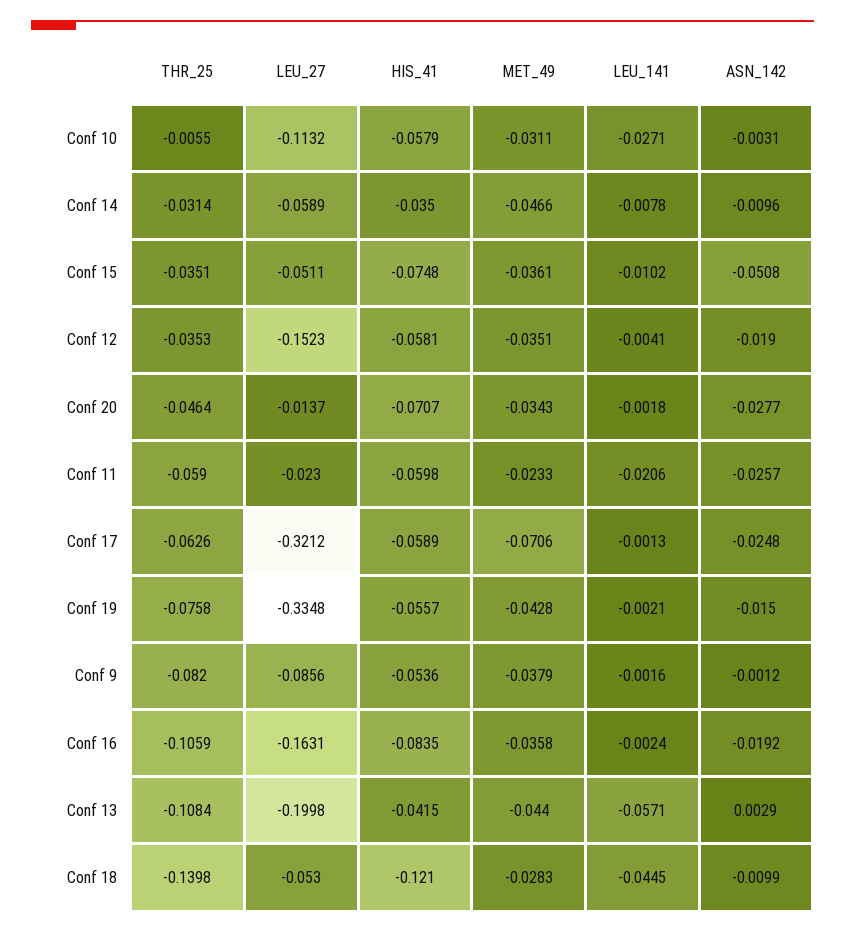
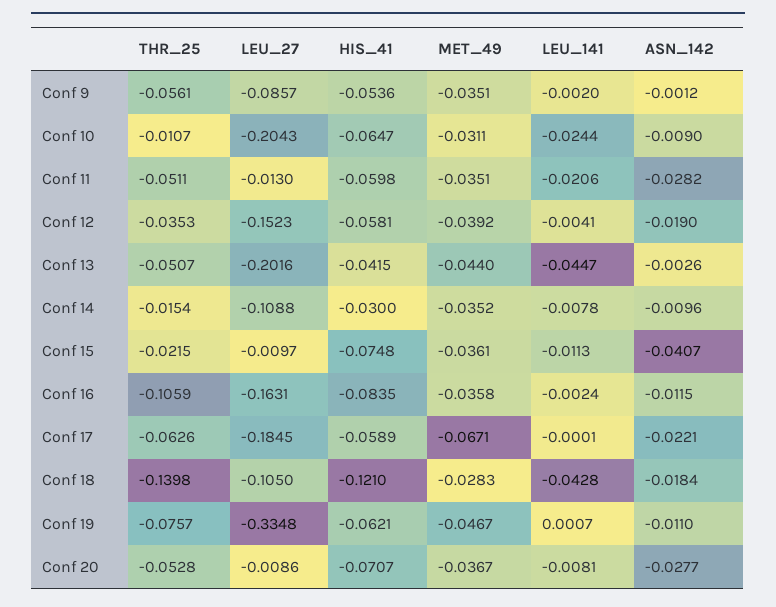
  {
    "THR_25": {
-     "Conf 10": -0.0055,
+     "Conf 10": -0.0107,
-     "Conf 14": -0.0314,
+     "Conf 14": -0.0154,
-     "Conf 15": -0.0351,
+     "Conf 15": -0.0215,
      "Conf 12": -0.0353,
-     "Conf 20": -0.0464,
+     "Conf 20": -0.0528,
-     "Conf 11": -0.059,
+     "Conf 11": -0.0511,
      "Conf 17": -0.0626,
-     "Conf 19": -0.0758,
+     "Conf 19": -0.0757,
-     "Conf 9": -0.082,
+     "Conf 9": -0.0561,
      "Conf 16": -0.1059,
-     "Conf 13": -0.1084,
+     "Conf 13": -0.0507,
      "Conf 18": -0.1398
    },
    "LEU_27": {
-     "Conf 10": -0.1132,
+     "Conf 10": -0.2043,
-     "Conf 14": -0.0589,
+     "Conf 14": -0.1088,
-     "Conf 15": -0.0511,
+     "Conf 15": -0.0097,
      "Conf 12": -0.1523,
-     "Conf 20": -0.0137,
+     "Conf 20": -0.0086,
-     "Conf 11": -0.023,
+     "Conf 11": -0.013,
-     "Conf 17": -0.3212,
+     "Conf 17": -0.1845,
      "Conf 19": -0.3348,
-     "Conf 9": -0.0856,
+     "Conf 9": -0.0857,
      "Conf 16": -0.1631,
-     "Conf 13": -0.1998,
+     "Conf 13": -0.2016,
-     "Conf 18": -0.053
+     "Conf 18": -0.105
    },
    "HIS_41": {
-     "Conf 10": -0.0579,
+     "Conf 10": -0.0647,
-     "Conf 14": -0.035,
+     "Conf 14": -0.03,
      "Conf 15": -0.0748,
      "Conf 12": -0.0581,
      "Conf 20": -0.0707,
      "Conf 11": -0.0598,
      "Conf 17": -0.0589,
-     "Conf 19": -0.0557,
+     "Conf 19": -0.0621,
      "Conf 9": -0.0536,
      "Conf 16": -0.0835,
      "Conf 13": -0.0415,
      "Conf 18": -0.121
    },
    "MET_49": {
      "Conf 10": -0.0311,
-     "Conf 14": -0.0466,
+     "Conf 14": -0.0352,
      "Conf 15": -0.0361,
-     "Conf 12": -0.0351,
+     "Conf 12": -0.0392,
-     "Conf 20": -0.0343,
+     "Conf 20": -0.0367,
-     "Conf 11": -0.0233,
+     "Conf 11": -0.0351,
-     "Conf 17": -0.0706,
+     "Conf 17": -0.0671,
-     "Conf 19": -0.0428,
+     "Conf 19": -0.0467,
-     "Conf 9": -0.0379,
+     "Conf 9": -0.0351,
      "Conf 16": -0.0358,
      "Conf 13": -0.044,
      "Conf 18": -0.0283
    },
    "LEU_141": {
-     "Conf 10": -0.0271,
+     "Conf 10": -0.0244,
      "Conf 14": -0.0078,
-     "Conf 15": -0.0102,
+     "Conf 15": -0.0113,
      "Conf 12": -0.0041,
-     "Conf 20": -0.0018,
+     "Conf 20": -0.0081,
      "Conf 11": -0.0206,
-     "Conf 17": -0.0013,
+     "Conf 17": -0.0001,
-     "Conf 19": -0.0021,
+     "Conf 19": 0.0007,
-     "Conf 9": -0.0016,
+     "Conf 9": -0.002,
      "Conf 16": -0.0024,
-     "Conf 13": -0.0571,
+     "Conf 13": -0.0447,
-     "Conf 18": -0.0445
+     "Conf 18": -0.0428
    },
    "ASN_142": {
-     "Conf 10": -0.0031,
+     "Conf 10": -0.009,
      "Conf 14": -0.0096,
-     "Conf 15": -0.0508,
+     "Conf 15": -0.0407,
      "Conf 12": -0.019,
      "Conf 20": -0.0277,
-     "Conf 11": -0.0257,
+     "Conf 11": -0.0282,
-     "Conf 17": -0.0248,
+     "Conf 17": -0.0221,
-     "Conf 19": -0.015,
+     "Conf 19": -0.011,
      "Conf 9": -0.0012,
-     "Conf 16": -0.0192,
+     "Conf 16": -0.0115,
-     "Conf 13": 0.0029,
+     "Conf 13": -0.0026,
-     "Conf 18": -0.0099
+     "Conf 18": -0.0184
    }
  }

